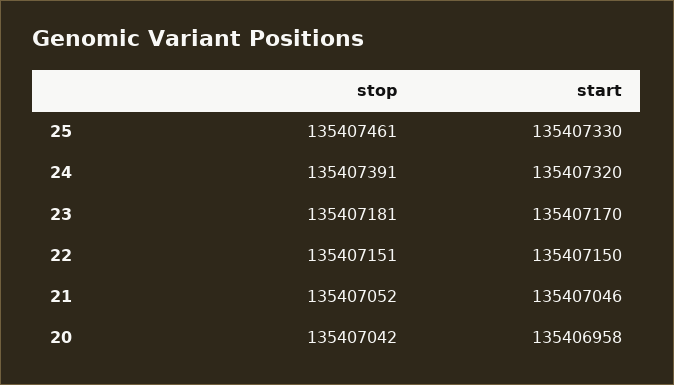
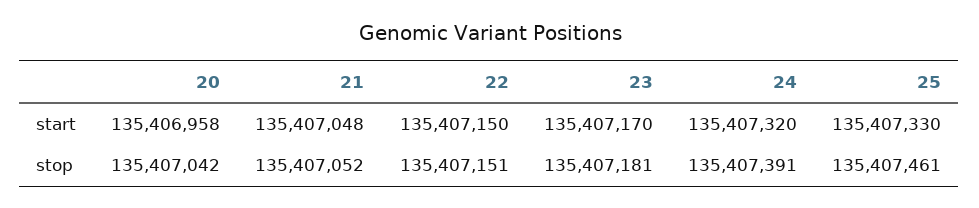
  {
    "stop": {
      "25": 135407461,
      "24": 135407391,
      "23": 135407181,
      "22": 135407151,
      "21": 135407052,
      "20": 135407042
    },
    "start": {
      "25": 135407330,
      "24": 135407320,
      "23": 135407170,
      "22": 135407150,
-     "21": 135407046,
+     "21": 135407048,
      "20": 135406958
    }
  }

